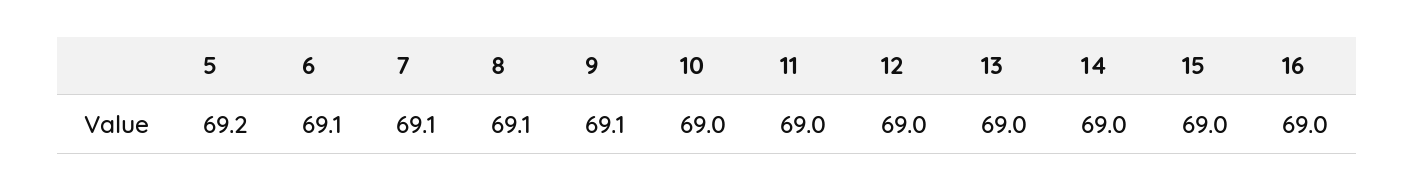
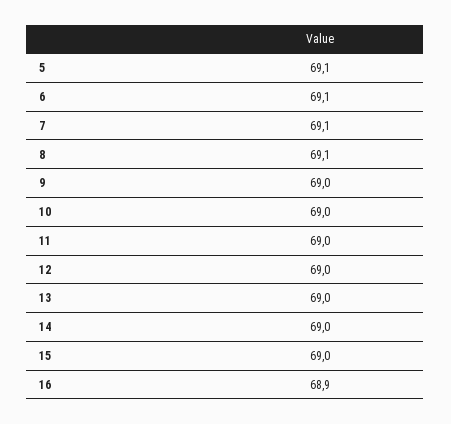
  {
-   "5": 69.2,
+   "5": 69.1,
    "6": 69.1,
    "7": 69.1,
    "8": 69.1,
-   "9": 69.1,
+   "9": 69,
    "10": 69,
    "11": 69,
    "12": 69,
    "13": 69,
    "14": 69,
    "15": 69,
-   "16": 69
+   "16": 68.9
  }

